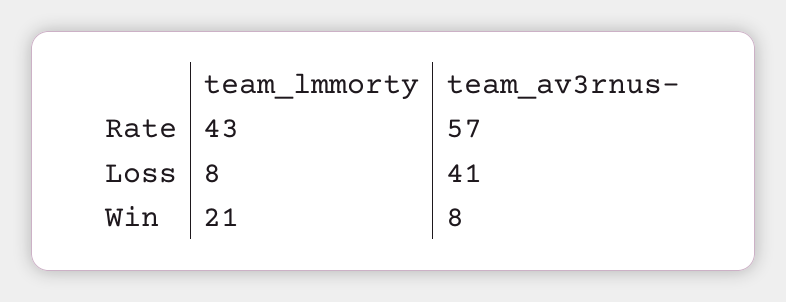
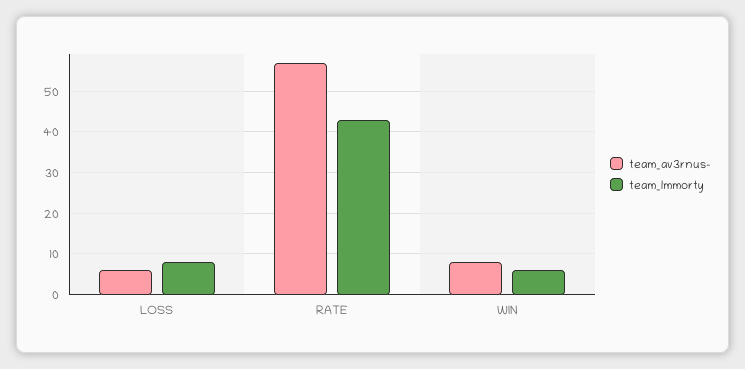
  {
    "team_lmmorty": {
      "Rate": 43,
      "Loss": 8,
-     "Win": 21
+     "Win": 5
    },
    "team_av3rnus-": {
      "Rate": 57,
-     "Loss": 41,
+     "Loss": 5,
      "Win": 8
    }
  }

